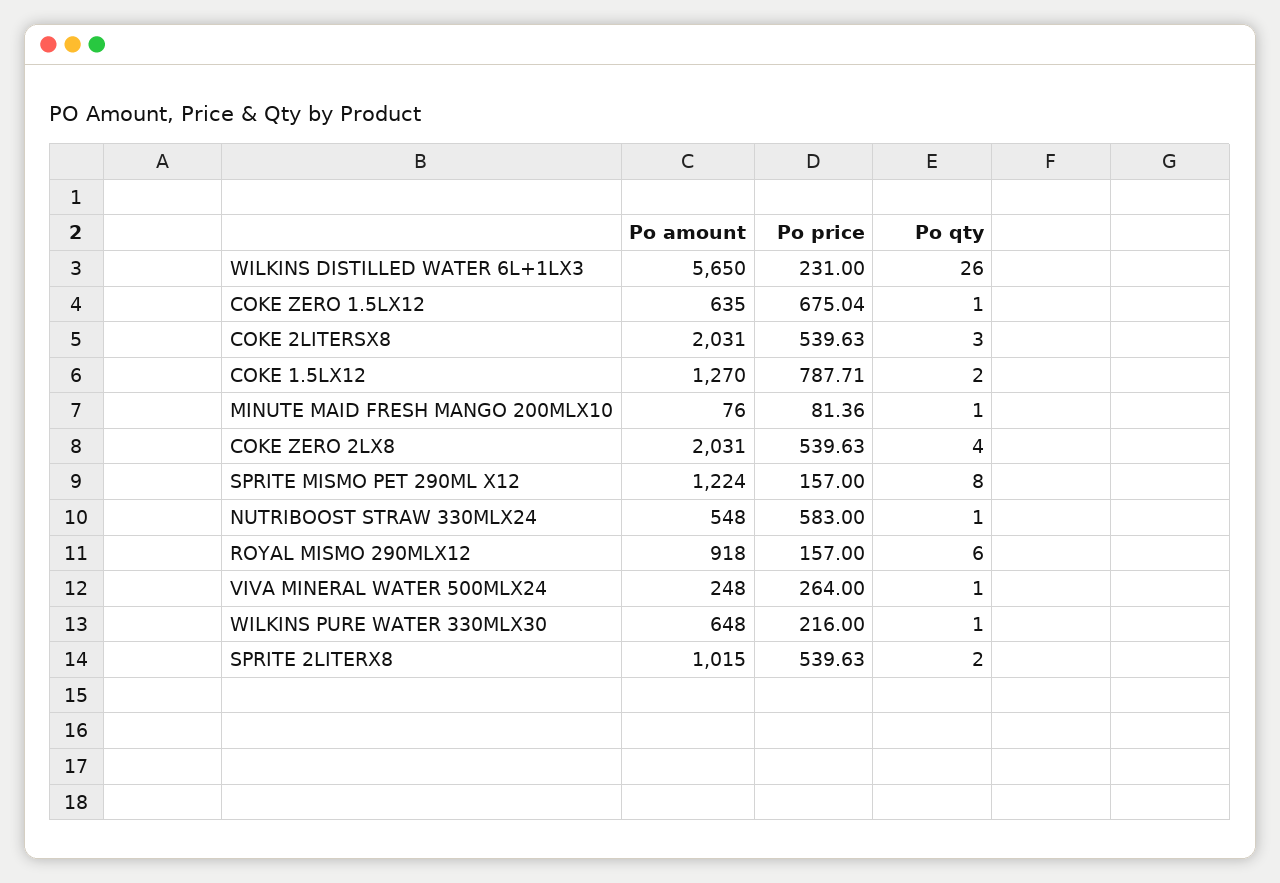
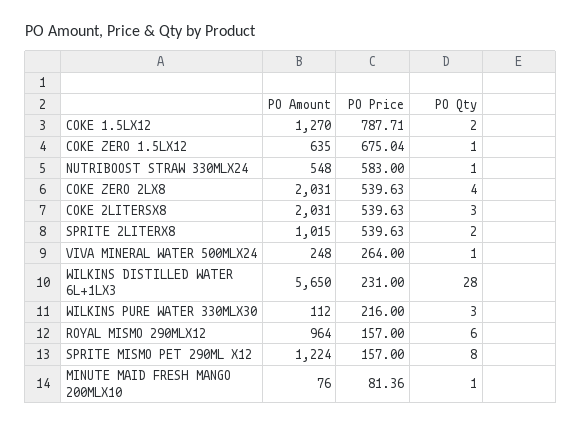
  {
    "Po amount": {
      "WILKINS DISTILLED WATER 6L+1LX3": 5650,
      "COKE ZERO 1.5LX12": 635,
      "COKE 2LITERSX8": 2031,
      "COKE 1.5LX12": 1270,
      "MINUTE MAID FRESH MANGO 200MLX10": 76,
      "COKE ZERO 2LX8": 2031,
      "SPRITE MISMO PET 290ML X12": 1224,
      "NUTRIBOOST STRAW 330MLX24": 548,
-     "ROYAL MISMO 290MLX12": 918,
+     "ROYAL MISMO 290MLX12": 964,
      "VIVA MINERAL WATER 500MLX24": 248,
-     "WILKINS PURE WATER 330MLX30": 648,
+     "WILKINS PURE WATER 330MLX30": 112,
      "SPRITE 2LITERX8": 1015
    },
    "Po price": {
      "WILKINS DISTILLED WATER 6L+1LX3": 231,
      "COKE ZERO 1.5LX12": 675.04,
      "COKE 2LITERSX8": 539.63,
      "COKE 1.5LX12": 787.71,
      "MINUTE MAID FRESH MANGO 200MLX10": 81.36,
      "COKE ZERO 2LX8": 539.63,
      "SPRITE MISMO PET 290ML X12": 157,
      "NUTRIBOOST STRAW 330MLX24": 583,
      "ROYAL MISMO 290MLX12": 157,
      "VIVA MINERAL WATER 500MLX24": 264,
      "WILKINS PURE WATER 330MLX30": 216,
      "SPRITE 2LITERX8": 539.63
    },
    "Po qty": {
-     "WILKINS DISTILLED WATER 6L+1LX3": 26,
+     "WILKINS DISTILLED WATER 6L+1LX3": 28,
      "COKE ZERO 1.5LX12": 1,
      "COKE 2LITERSX8": 3,
      "COKE 1.5LX12": 2,
      "MINUTE MAID FRESH MANGO 200MLX10": 1,
      "COKE ZERO 2LX8": 4,
      "SPRITE MISMO PET 290ML X12": 8,
      "NUTRIBOOST STRAW 330MLX24": 1,
      "ROYAL MISMO 290MLX12": 6,
      "VIVA MINERAL WATER 500MLX24": 1,
-     "WILKINS PURE WATER 330MLX30": 1,
+     "WILKINS PURE WATER 330MLX30": 3,
      "SPRITE 2LITERX8": 2
    }
  }

